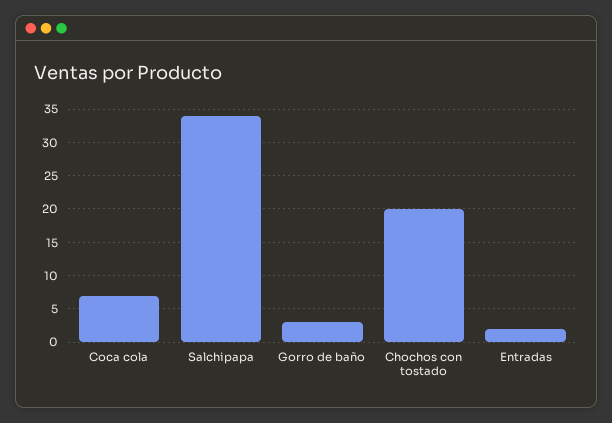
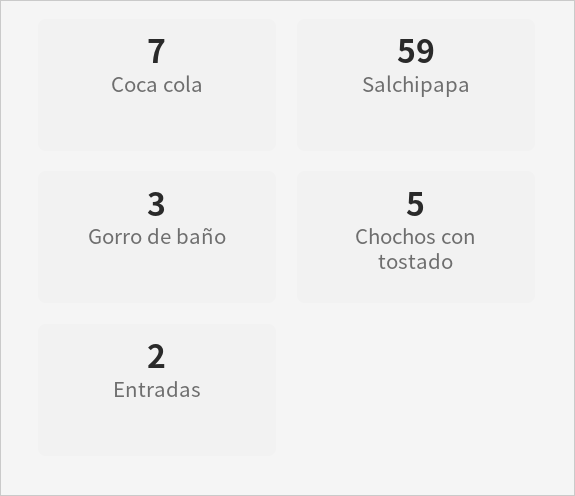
  {
    "Coca cola": 7,
-   "Salchipapa": 34,
+   "Salchipapa": 59,
    "Gorro de baño": 3,
-   "Chochos con tostado": 20,
+   "Chochos con tostado": 5,
    "Entradas": 2
  }

